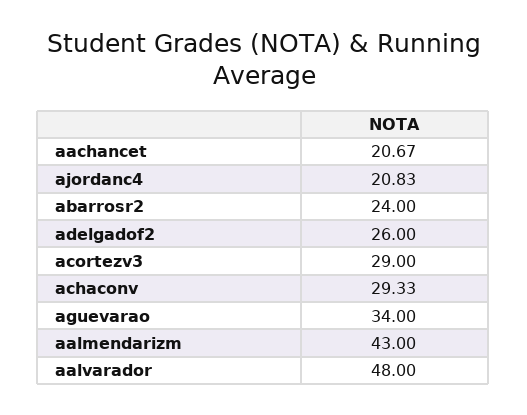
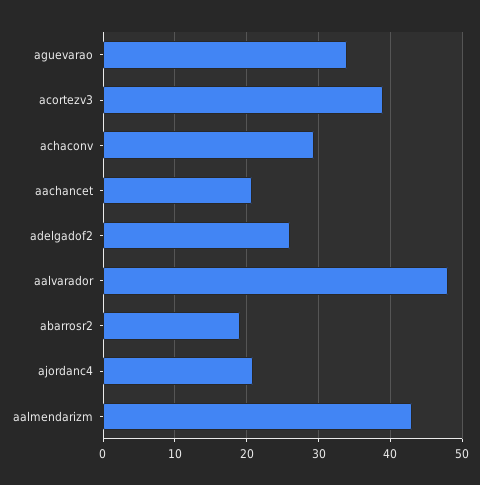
  {
    "aachancet": 20.67,
    "ajordanc4": 20.83,
-   "abarrosr2": 24,
+   "abarrosr2": 19,
    "adelgadof2": 26,
-   "acortezv3": 29,
+   "acortezv3": 39,
    "achaconv": 29.33,
    "aguevarao": 34,
    "aalmendarizm": 43,
    "aalvarador": 48
  }

